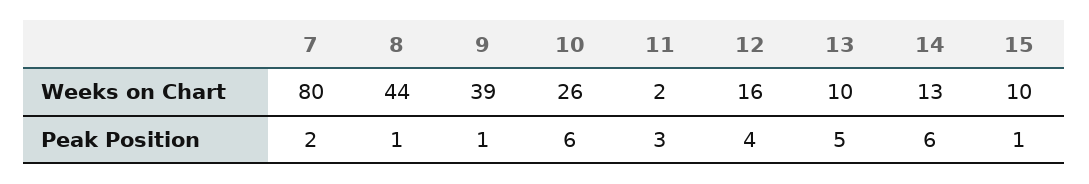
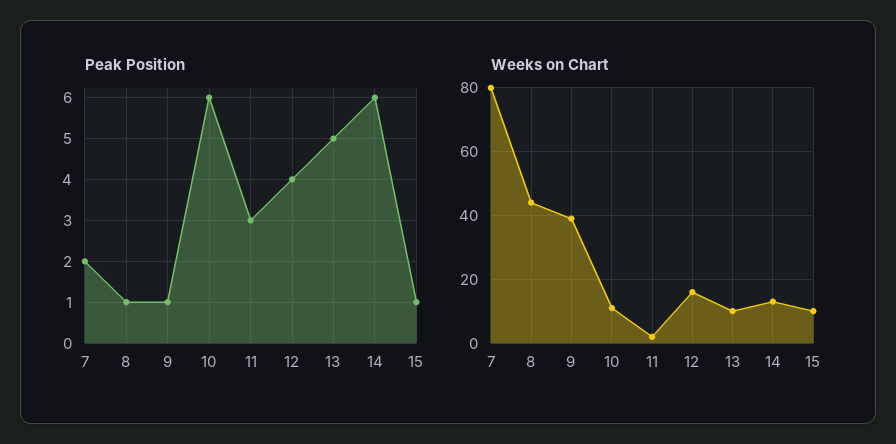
  {
    "Weeks on Chart": {
      "7": 80,
      "8": 44,
      "9": 39,
-     "10": 26,
+     "10": 10,
      "11": 2,
      "12": 16,
      "13": 10,
      "14": 13,
      "15": 10
    },
    "Peak Position": {
      "7": 2,
      "8": 1,
      "9": 1,
      "10": 6,
      "11": 3,
      "12": 4,
      "13": 5,
      "14": 6,
      "15": 1
    }
  }

